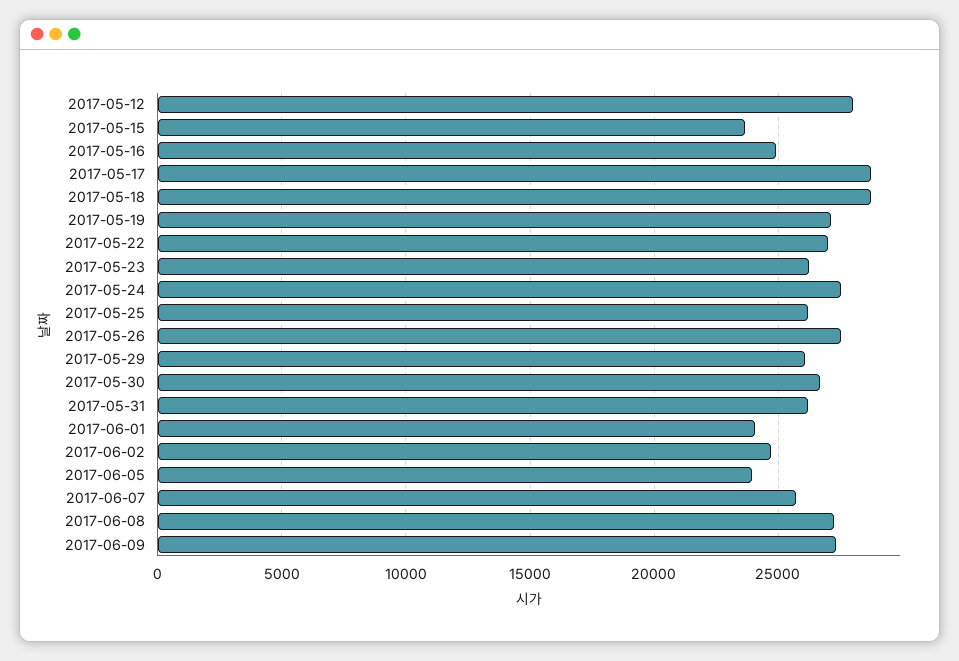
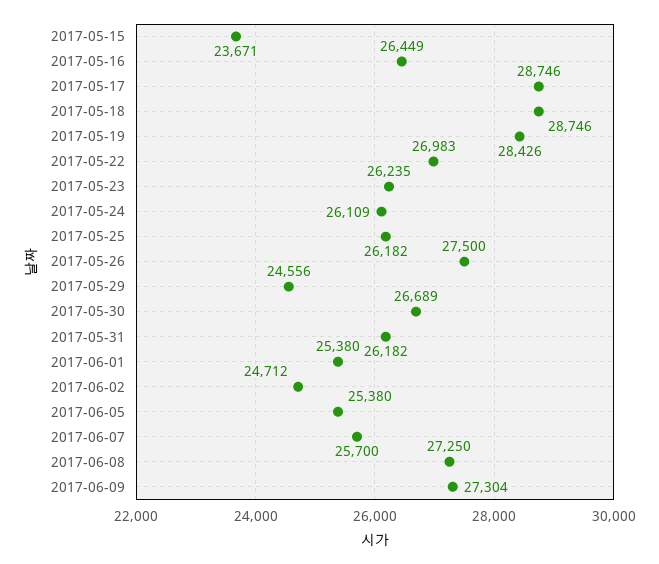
  {
-   "2017-05-12": 28000,
    "2017-05-15": 23671,
-   "2017-05-16": 25000,
+   "2017-05-16": 26449,
    "2017-05-17": 28746,
    "2017-05-18": 28746,
-   "2017-05-19": 27000,
+   "2017-05-19": 28426,
    "2017-05-22": 26983,
    "2017-05-23": 26235,
-   "2017-05-24": 27500,
+   "2017-05-24": 26109,
    "2017-05-25": 26182,
    "2017-05-26": 27500,
-   "2017-05-29": 26000,
+   "2017-05-29": 24556,
    "2017-05-30": 26689,
    "2017-05-31": 26182,
-   "2017-06-01": 24000,
+   "2017-06-01": 25380,
    "2017-06-02": 24712,
-   "2017-06-05": 24000,
+   "2017-06-05": 25380,
    "2017-06-07": 25700,
    "2017-06-08": 27250,
    "2017-06-09": 27304
  }

